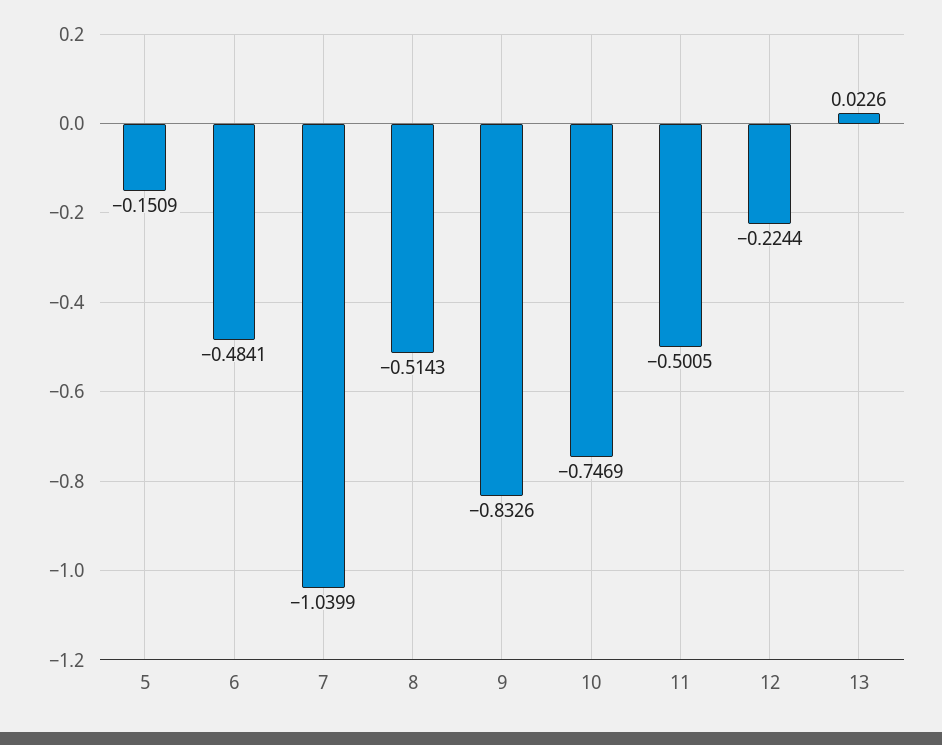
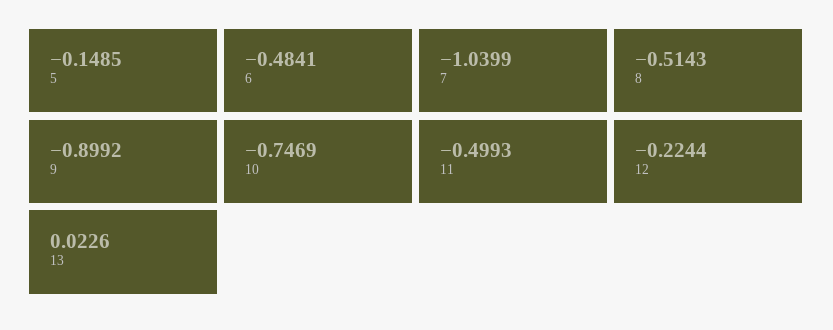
  {
-   "5": -0.1509,
+   "5": -0.1485,
    "6": -0.4841,
    "7": -1.0399,
    "8": -0.5143,
-   "9": -0.8326,
+   "9": -0.8992,
    "10": -0.7469,
-   "11": -0.5005,
+   "11": -0.4993,
    "12": -0.2244,
    "13": 0.0226
  }

